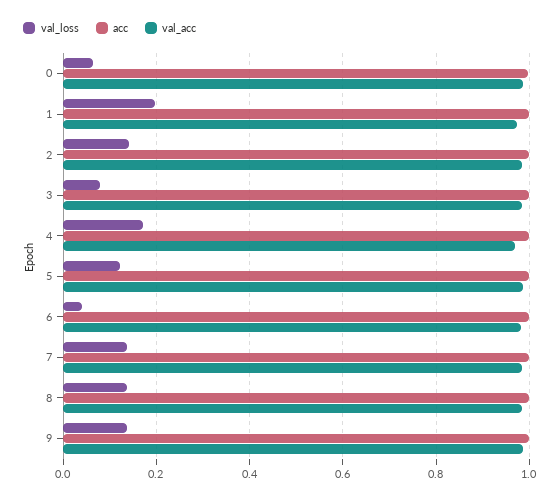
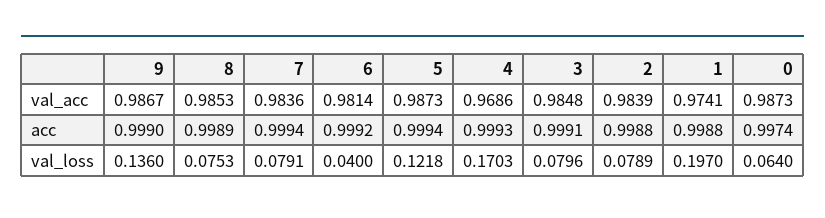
  {
    "val_loss": {
      "0": 0.064,
      "1": 0.197,
-     "2": 0.14,
+     "2": 0.0789,
      "3": 0.0796,
      "4": 0.1703,
      "5": 0.1218,
      "6": 0.04,
-     "7": 0.14,
+     "7": 0.0791,
-     "8": 0.14,
+     "8": 0.0753,
      "9": 0.136
    },
    "acc": {
      "0": 0.9974,
      "1": 0.9988,
      "2": 0.9988,
      "3": 0.9991,
      "4": 0.9993,
      "5": 0.9994,
      "6": 0.9992,
      "7": 0.9994,
      "8": 0.9989,
      "9": 0.999
    },
    "val_acc": {
      "0": 0.9873,
      "1": 0.9741,
      "2": 0.9839,
      "3": 0.9848,
      "4": 0.9686,
      "5": 0.9873,
      "6": 0.9814,
      "7": 0.9836,
      "8": 0.9853,
      "9": 0.9867
    }
  }

